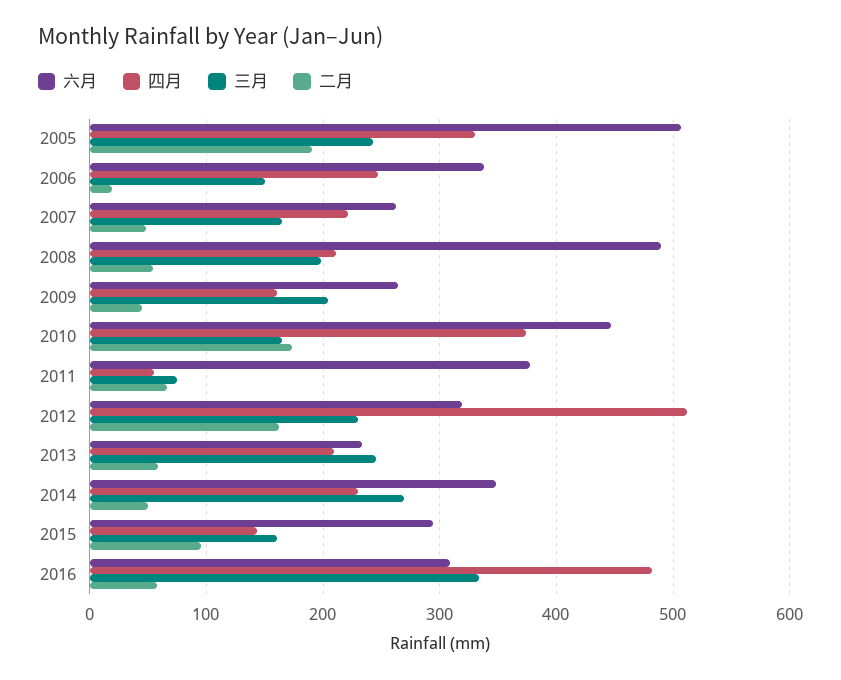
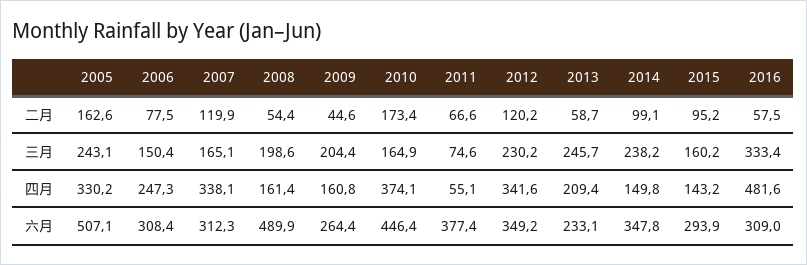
  {
    "六月": {
      "2005": 507.1,
-     "2006": 340,
+     "2006": 308.4,
-     "2007": 260,
+     "2007": 312.3,
      "2008": 489.9,
      "2009": 264.4,
      "2010": 446.4,
      "2011": 377.4,
-     "2012": 320,
+     "2012": 349.2,
      "2013": 233.1,
      "2014": 347.8,
      "2015": 293.9,
      "2016": 309
    },
    "四月": {
      "2005": 330.2,
      "2006": 247.3,
-     "2007": 220,
+     "2007": 338.1,
-     "2008": 210,
+     "2008": 161.4,
      "2009": 160.8,
      "2010": 374.1,
      "2011": 55.1,
-     "2012": 510,
+     "2012": 341.6,
      "2013": 209.4,
-     "2014": 230,
+     "2014": 149.8,
      "2015": 143.2,
      "2016": 481.6
    },
    "三月": {
      "2005": 243.1,
      "2006": 150.4,
      "2007": 165.1,
      "2008": 198.6,
      "2009": 204.4,
      "2010": 164.9,
      "2011": 74.6,
      "2012": 230.2,
      "2013": 245.7,
-     "2014": 270,
+     "2014": 238.2,
      "2015": 160.2,
      "2016": 333.4
    },
    "二月": {
-     "2005": 190,
+     "2005": 162.6,
-     "2006": 20,
+     "2006": 77.5,
-     "2007": 50,
+     "2007": 119.9,
      "2008": 54.4,
      "2009": 44.6,
      "2010": 173.4,
      "2011": 66.6,
-     "2012": 160,
+     "2012": 120.2,
      "2013": 58.7,
-     "2014": 50,
+     "2014": 99.1,
      "2015": 95.2,
      "2016": 57.5
    }
  }

